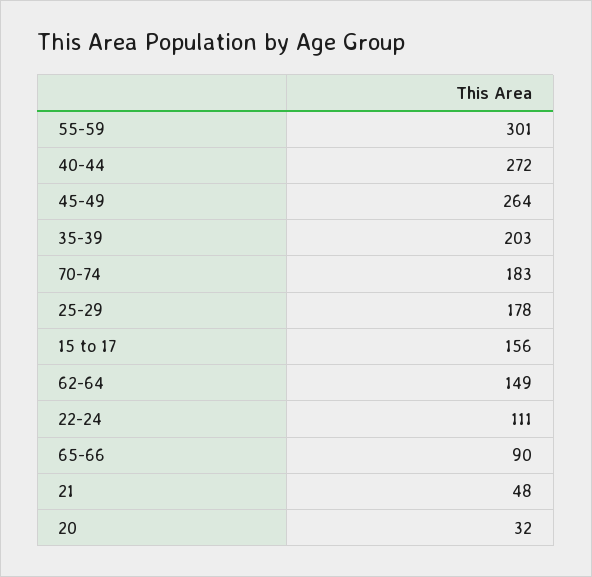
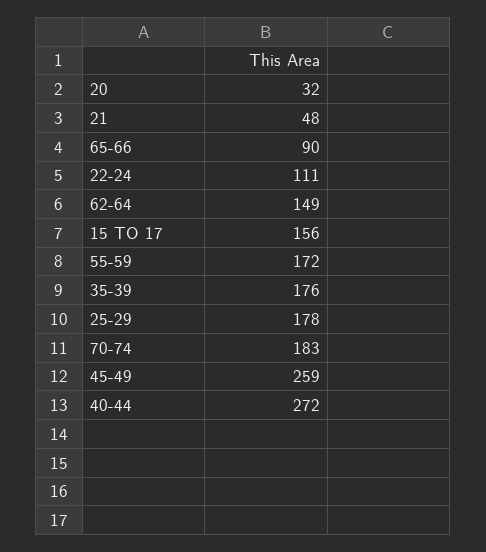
  {
-   "55-59": 301,
+   "55-59": 172,
    "40-44": 272,
-   "45-49": 264,
+   "45-49": 259,
-   "35-39": 203,
+   "35-39": 176,
    "70-74": 183,
    "25-29": 178,
    "15 to 17": 156,
    "62-64": 149,
    "22-24": 111,
    "65-66": 90,
    "21": 48,
    "20": 32
  }

